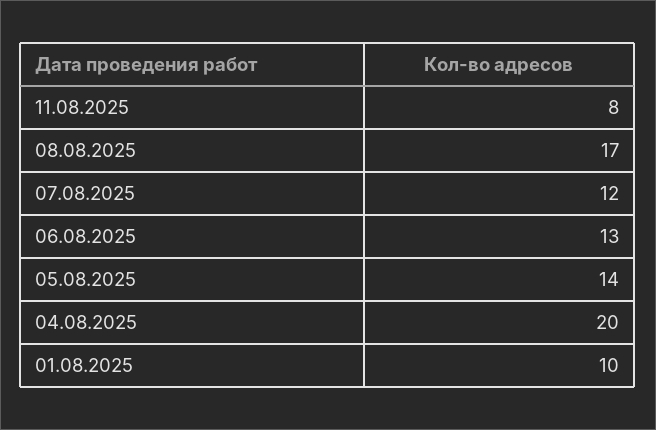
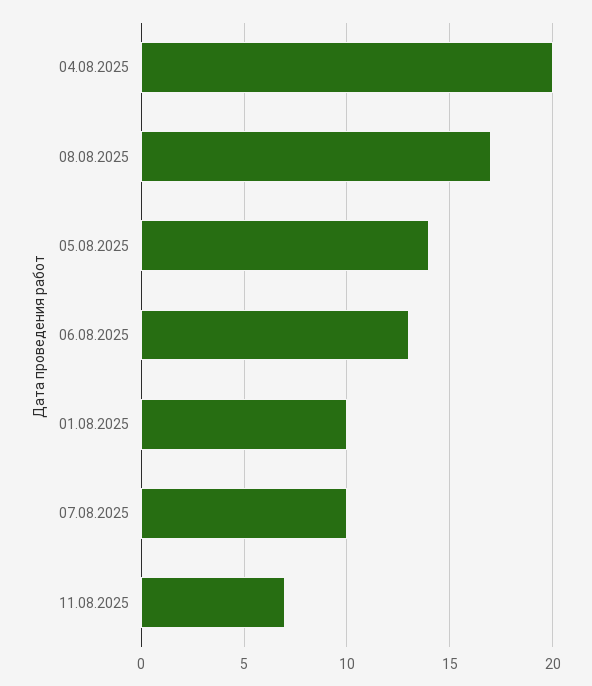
  {
-   "11.08.2025": 8,
+   "11.08.2025": 7,
    "08.08.2025": 17,
-   "07.08.2025": 12,
+   "07.08.2025": 10,
    "06.08.2025": 13,
    "05.08.2025": 14,
    "04.08.2025": 20,
    "01.08.2025": 10
  }

